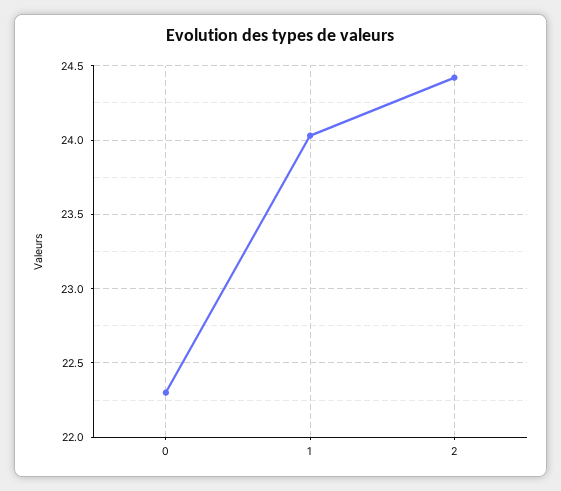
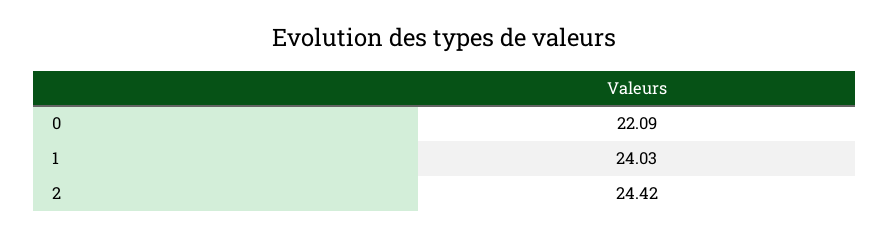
  {
-   "0": 22.3,
+   "0": 22.09,
    "1": 24.03,
    "2": 24.42
  }

